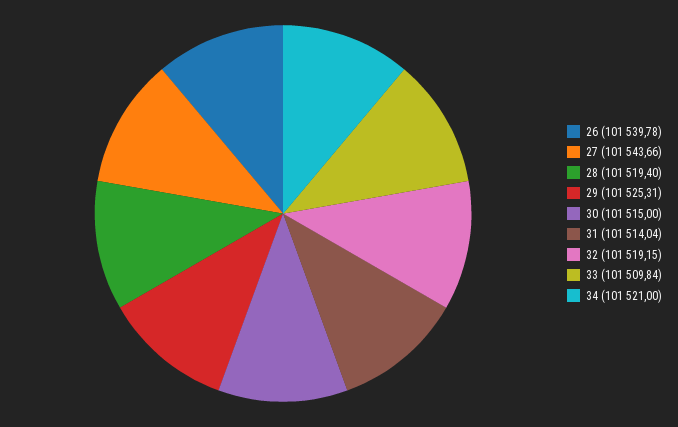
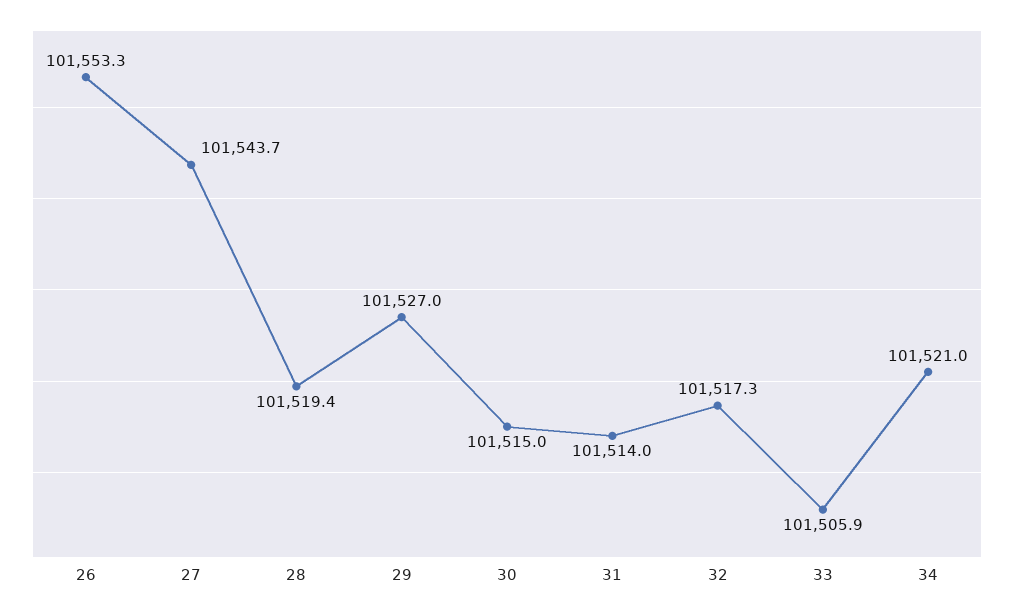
  {
-   "26": 101539.78,
+   "26": 101553.3,
    "27": 101543.66,
    "28": 101519.4,
-   "29": 101525.31,
+   "29": 101527,
    "30": 101515,
    "31": 101514.04,
-   "32": 101519.15,
+   "32": 101517.3,
-   "33": 101509.84,
+   "33": 101505.9,
    "34": 101521
  }

